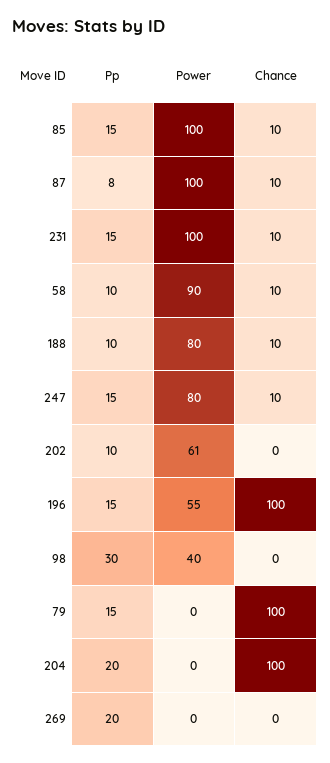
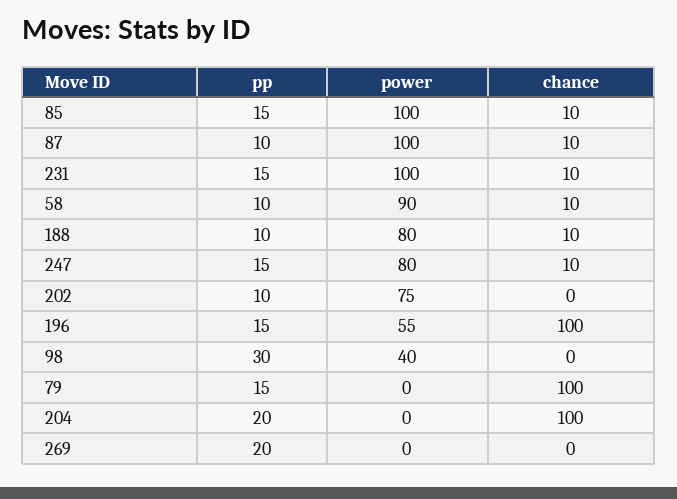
  {
    "Pp": {
      "85": 15,
-     "87": 8,
+     "87": 10,
      "231": 15,
      "58": 10,
      "188": 10,
      "247": 15,
      "202": 10,
      "196": 15,
      "98": 30,
      "79": 15,
      "204": 20,
      "269": 20
    },
    "Power": {
      "85": 100,
      "87": 100,
      "231": 100,
      "58": 90,
      "188": 80,
      "247": 80,
-     "202": 61,
+     "202": 75,
      "196": 55,
      "98": 40,
      "79": 0,
      "204": 0,
      "269": 0
    },
    "Chance": {
      "85": 10,
      "87": 10,
      "231": 10,
      "58": 10,
      "188": 10,
      "247": 10,
      "202": 0,
      "196": 100,
      "98": 0,
      "79": 100,
      "204": 100,
      "269": 0
    }
  }

